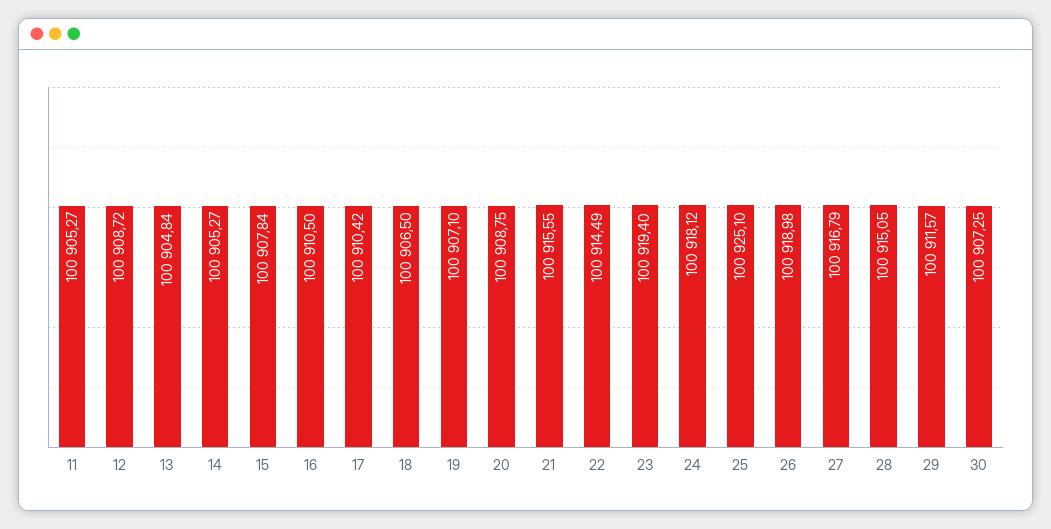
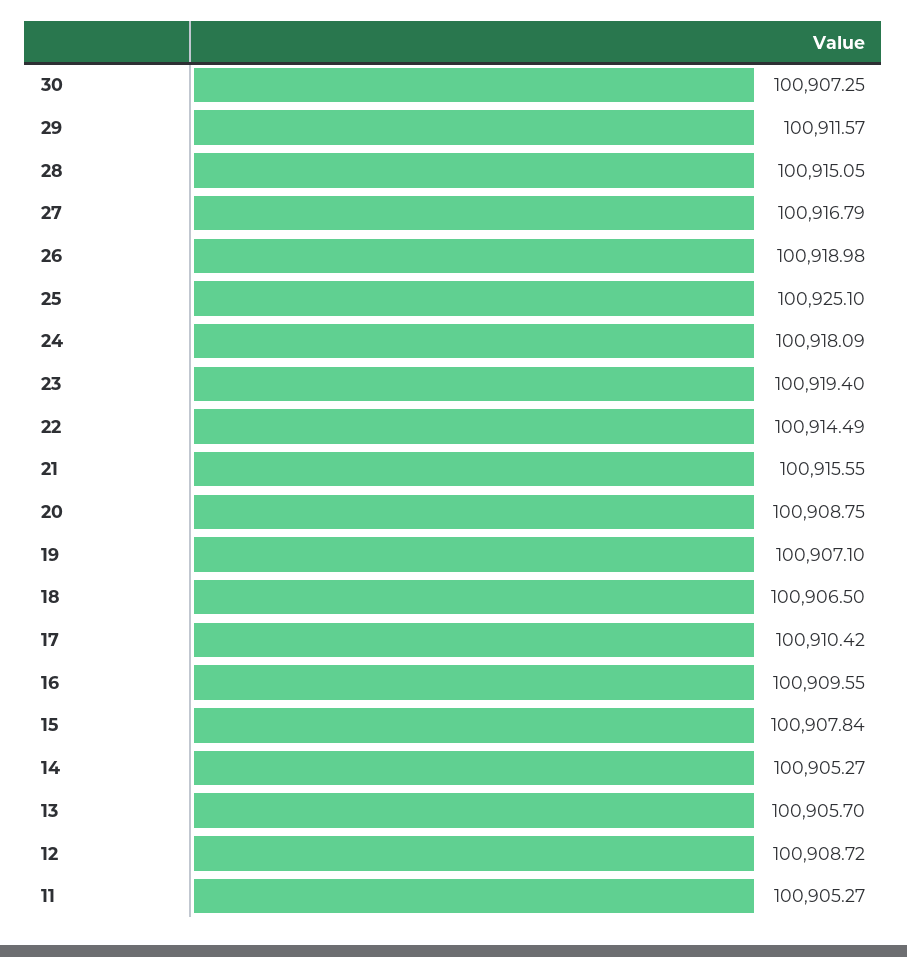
  {
    "11": 100905.27,
    "12": 100908.72,
-   "13": 100904.84,
+   "13": 100905.7,
    "14": 100905.27,
    "15": 100907.84,
-   "16": 100910.5,
+   "16": 100909.55,
    "17": 100910.42,
    "18": 100906.5,
    "19": 100907.1,
    "20": 100908.75,
    "21": 100915.55,
    "22": 100914.49,
    "23": 100919.4,
-   "24": 100918.12,
+   "24": 100918.09,
    "25": 100925.1,
    "26": 100918.98,
    "27": 100916.79,
    "28": 100915.05,
    "29": 100911.57,
    "30": 100907.25
  }

